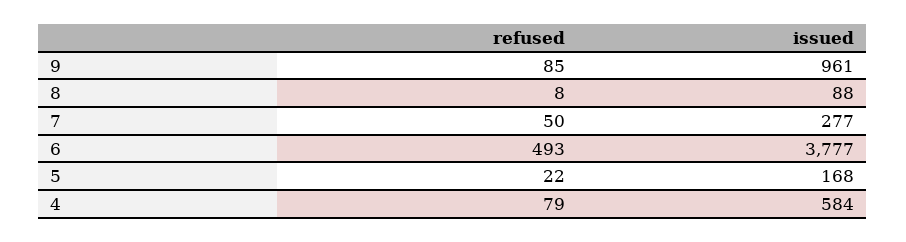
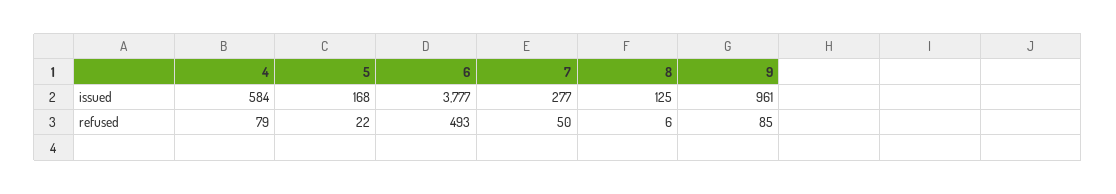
  {
    "refused": {
      "9": 85,
-     "8": 8,
+     "8": 6,
      "7": 50,
      "6": 493,
      "5": 22,
      "4": 79
    },
    "issued": {
      "9": 961,
-     "8": 88,
+     "8": 125,
      "7": 277,
      "6": 3777,
      "5": 168,
      "4": 584
    }
  }

